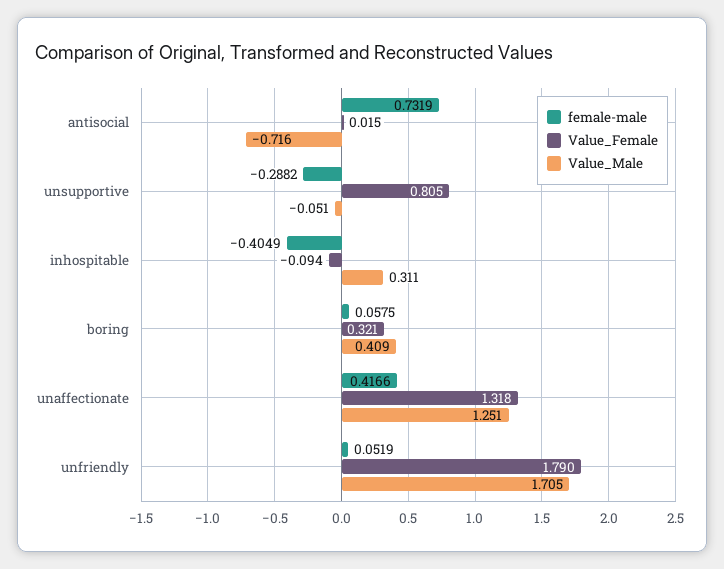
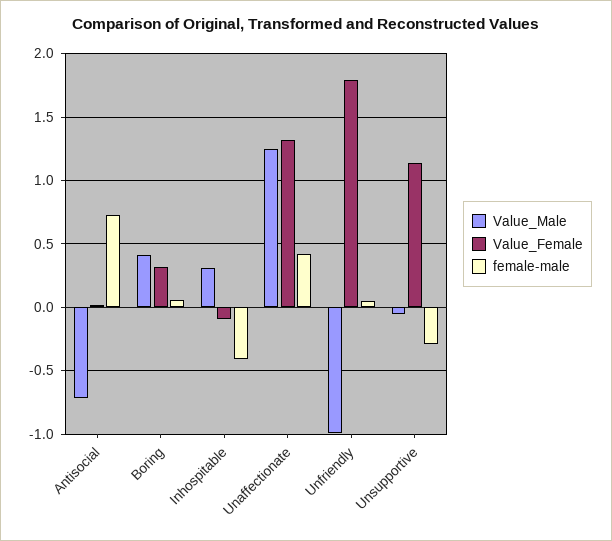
  {
    "female-male": {
      "antisocial": 0.7319,
      "unsupportive": -0.2882,
      "inhospitable": -0.4049,
      "boring": 0.0575,
      "unaffectionate": 0.4166,
      "unfriendly": 0.0519
    },
    "Value_Female": {
      "antisocial": 0.015,
-     "unsupportive": 0.805,
+     "unsupportive": 1.15,
      "inhospitable": -0.094,
      "boring": 0.321,
      "unaffectionate": 1.318,
      "unfriendly": 1.79
    },
    "Value_Male": {
      "antisocial": -0.716,
      "unsupportive": -0.051,
      "inhospitable": 0.311,
      "boring": 0.409,
      "unaffectionate": 1.251,
-     "unfriendly": 1.705
+     "unfriendly": -1
    }
  }

